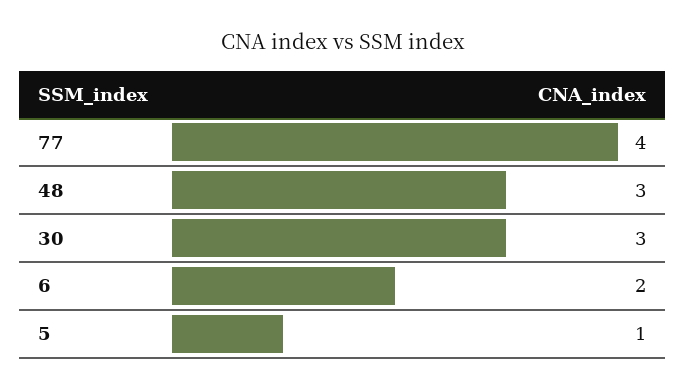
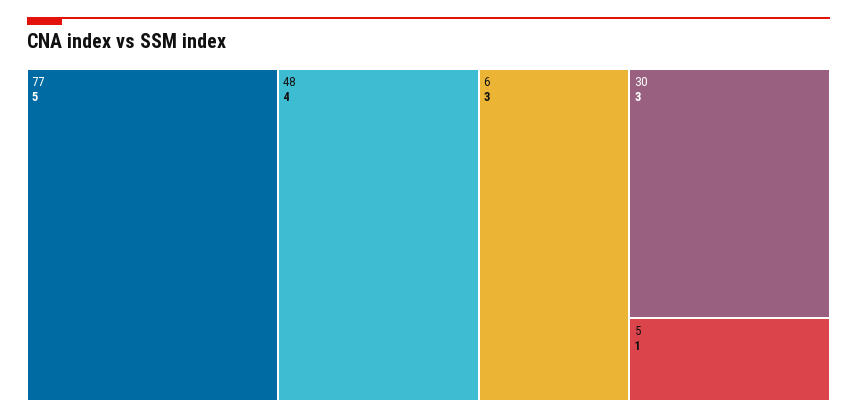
  {
-   "77": 4,
+   "77": 5,
-   "48": 3,
+   "48": 4,
    "30": 3,
-   "6": 2,
+   "6": 3,
    "5": 1
  }

